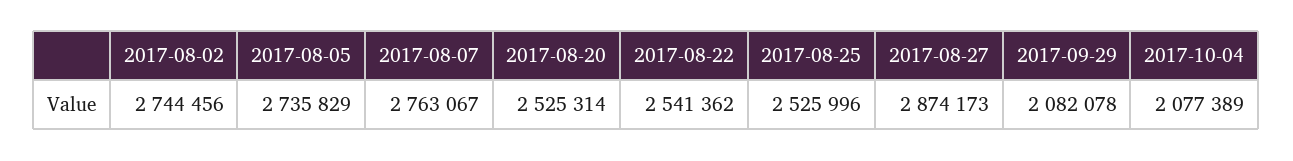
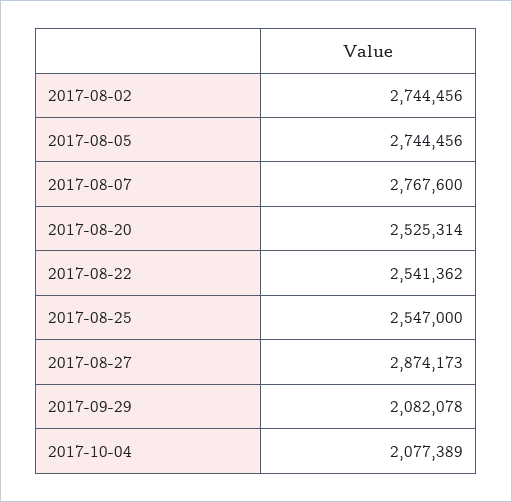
  {
    "2017-08-02": 2744456,
-   "2017-08-05": 2735829,
+   "2017-08-05": 2744456,
-   "2017-08-07": 2763067,
+   "2017-08-07": 2767600,
    "2017-08-20": 2525314,
    "2017-08-22": 2541362,
-   "2017-08-25": 2525996,
+   "2017-08-25": 2547000,
    "2017-08-27": 2874173,
    "2017-09-29": 2082078,
    "2017-10-04": 2077389
  }

